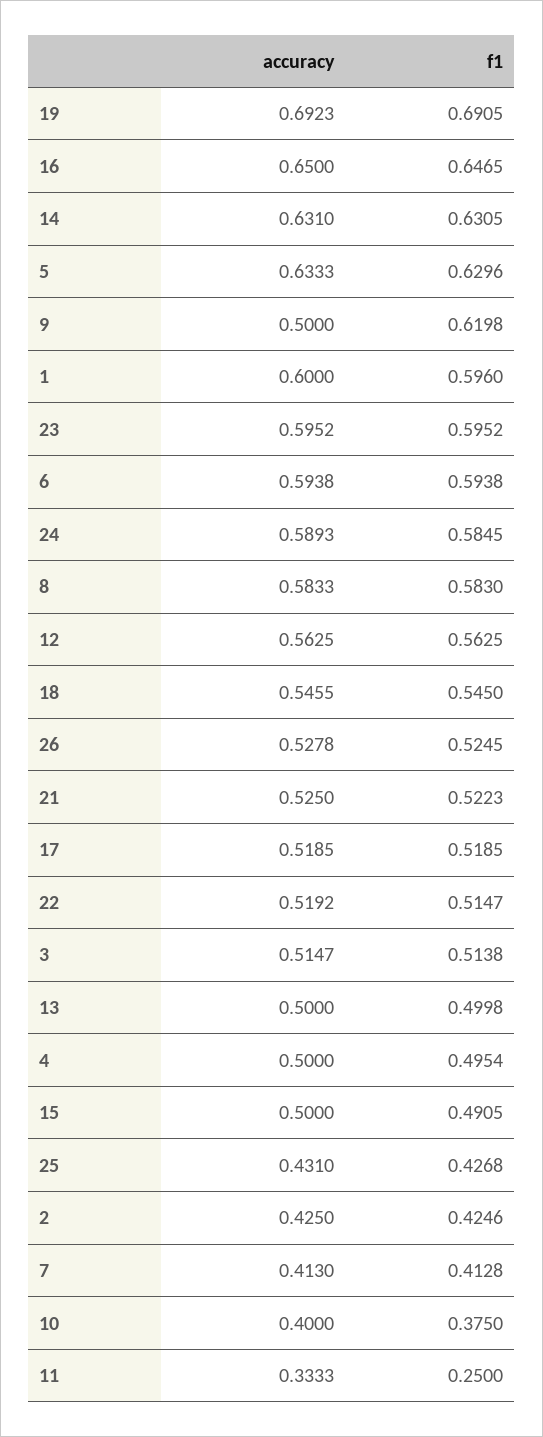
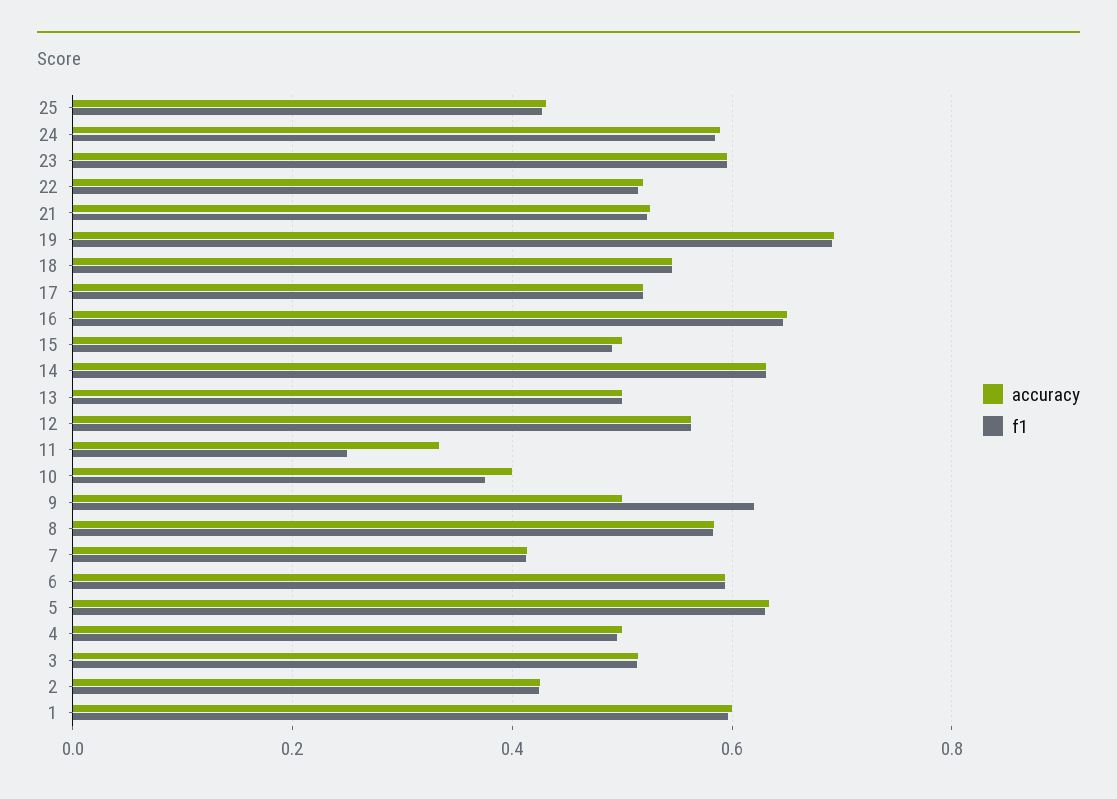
  {
    "accuracy": {
      "19": 0.6923,
      "16": 0.65,
      "14": 0.631,
      "5": 0.6333,
      "9": 0.5,
      "1": 0.6,
      "23": 0.5952,
      "6": 0.5938,
      "24": 0.5893,
      "8": 0.5833,
      "12": 0.5625,
      "18": 0.5455,
-     "26": 0.5278,
      "21": 0.525,
      "17": 0.5185,
      "22": 0.5192,
      "3": 0.5147,
      "13": 0.5,
      "4": 0.5,
      "15": 0.5,
      "25": 0.431,
      "2": 0.425,
      "7": 0.413,
      "10": 0.4,
      "11": 0.3333
    },
    "f1": {
      "19": 0.6905,
      "16": 0.6465,
      "14": 0.6305,
      "5": 0.6296,
      "9": 0.6198,
      "1": 0.596,
      "23": 0.5952,
      "6": 0.5938,
      "24": 0.5845,
      "8": 0.583,
      "12": 0.5625,
      "18": 0.545,
-     "26": 0.5245,
      "21": 0.5223,
      "17": 0.5185,
      "22": 0.5147,
      "3": 0.5138,
      "13": 0.4998,
      "4": 0.4954,
      "15": 0.4905,
      "25": 0.4268,
      "2": 0.4246,
      "7": 0.4128,
      "10": 0.375,
      "11": 0.25
    }
  }

